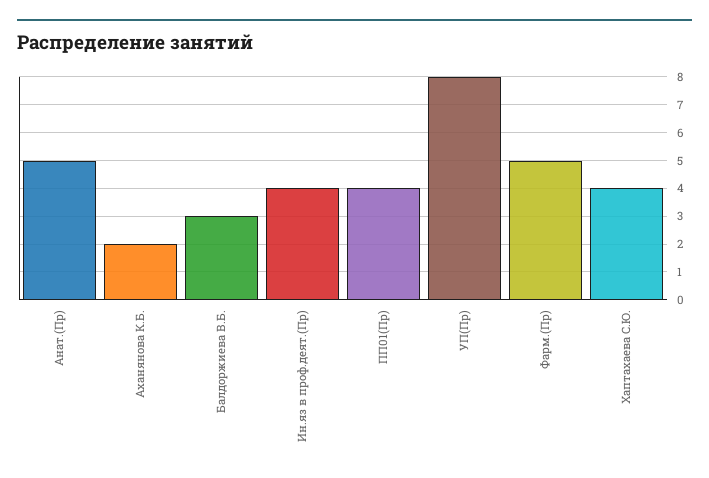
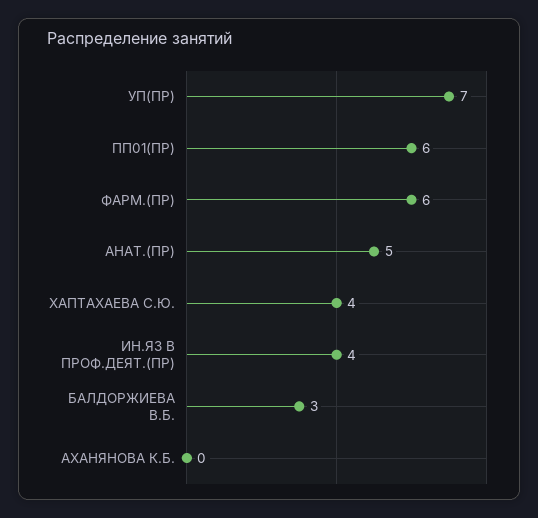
  {
    "Анат.(Пр)": 5,
-   "Аханянова К.Б.": 2,
+   "Аханянова К.Б.": 0,
    "Балдоржиева В.Б.": 3,
    "Ин.яз в проф.деят.(Пр)": 4,
-   "ПП01(Пр)": 4,
+   "ПП01(Пр)": 6,
-   "УП(Пр)": 8,
+   "УП(Пр)": 7,
-   "Фарм.(Пр)": 5,
+   "Фарм.(Пр)": 6,
    "Хаптахаева С.Ю.": 4
  }

